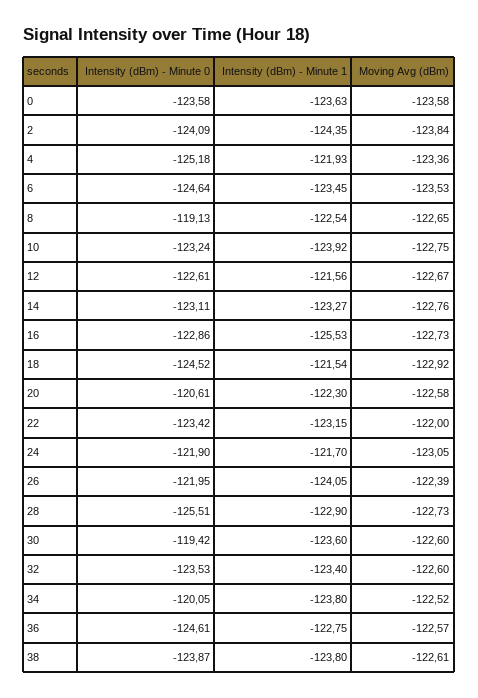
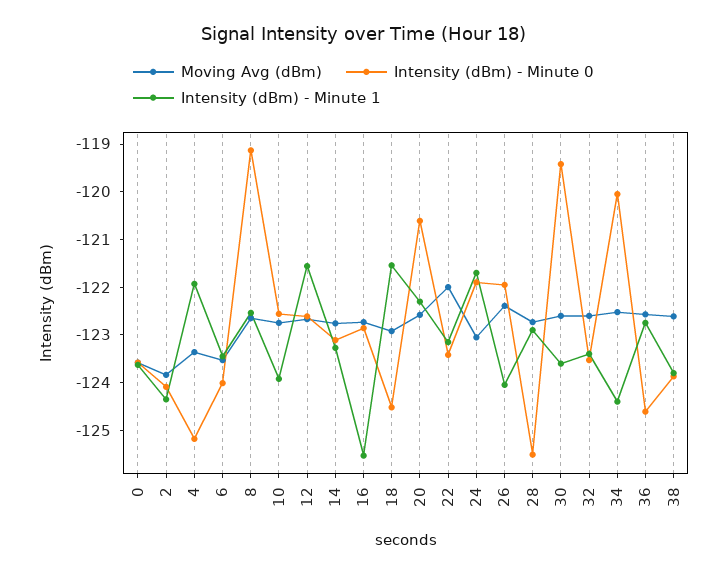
  {
    "Intensity (dBm) - Minute 0": {
      "0": -123.58,
      "2": -124.09,
      "4": -125.18,
-     "6": -124.64,
+     "6": -124,
      "8": -119.13,
-     "10": -123.24,
+     "10": -122.6,
      "12": -122.61,
      "14": -123.11,
      "16": -122.86,
      "18": -124.52,
      "20": -120.61,
      "22": -123.42,
      "24": -121.9,
      "26": -121.95,
      "28": -125.51,
      "30": -119.42,
      "32": -123.53,
      "34": -120.05,
      "36": -124.61,
      "38": -123.87
    },
    "Intensity (dBm) - Minute 1": {
      "0": -123.63,
      "2": -124.35,
      "4": -121.93,
      "6": -123.45,
      "8": -122.54,
      "10": -123.92,
      "12": -121.56,
      "14": -123.27,
      "16": -125.53,
      "18": -121.54,
      "20": -122.3,
      "22": -123.15,
      "24": -121.7,
      "26": -124.05,
      "28": -122.9,
      "30": -123.6,
      "32": -123.4,
-     "34": -123.8,
+     "34": -124.4,
      "36": -122.75,
      "38": -123.8
    },
    "Moving Avg (dBm)": {
      "0": -123.58,
      "2": -123.84,
      "4": -123.36,
      "6": -123.53,
      "8": -122.65,
      "10": -122.75,
      "12": -122.67,
      "14": -122.76,
      "16": -122.73,
      "18": -122.92,
      "20": -122.58,
      "22": -122,
      "24": -123.05,
      "26": -122.39,
      "28": -122.73,
      "30": -122.6,
      "32": -122.6,
      "34": -122.52,
      "36": -122.57,
      "38": -122.61
    }
  }

